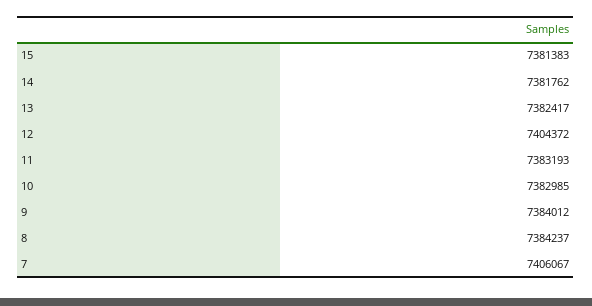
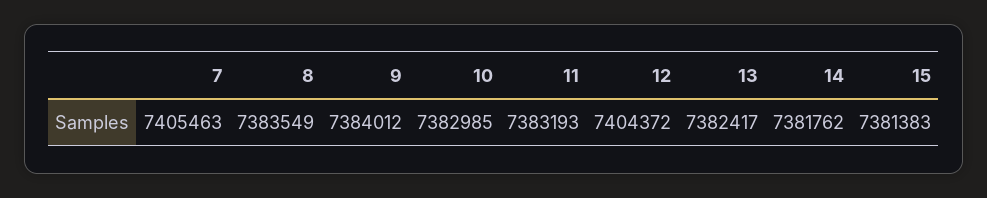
  {
    "15": 7381383,
    "14": 7381762,
    "13": 7382417,
    "12": 7404372,
    "11": 7383193,
    "10": 7382985,
    "9": 7384012,
-   "8": 7384237,
+   "8": 7383549,
-   "7": 7406067
+   "7": 7405463
  }

